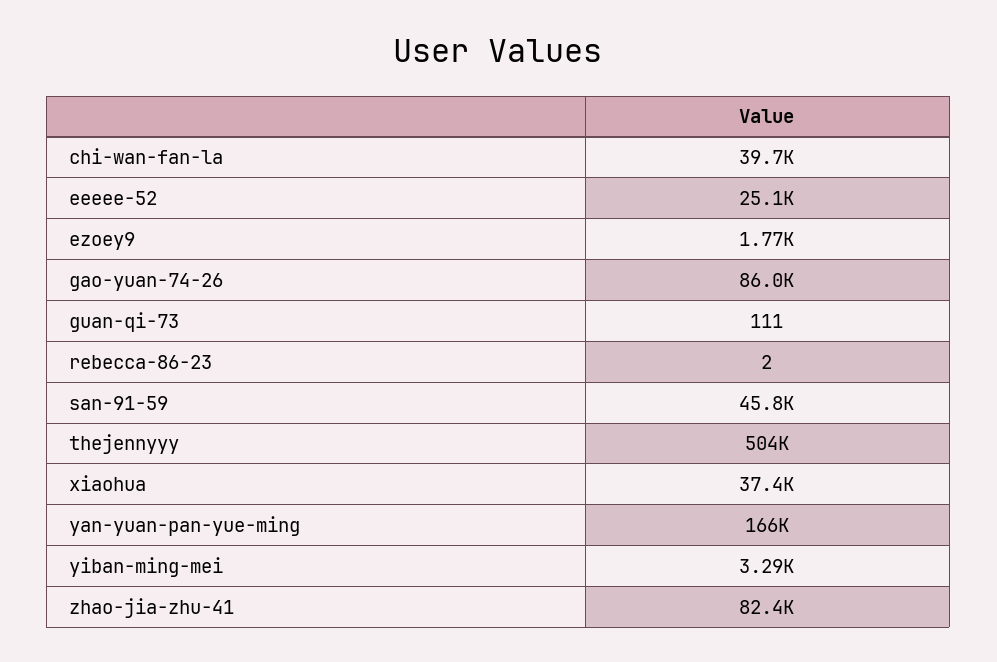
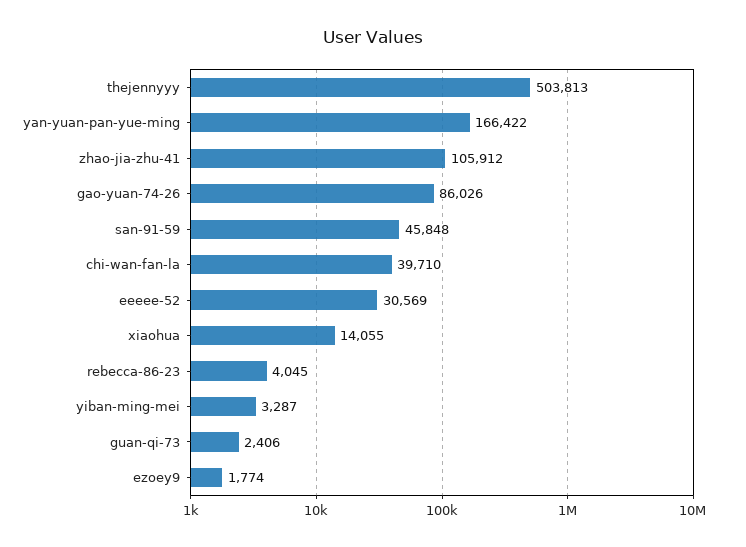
  {
    "chi-wan-fan-la": 39710,
-   "eeeee-52": 25100,
+   "eeeee-52": 30569,
    "ezoey9": 1774,
    "gao-yuan-74-26": 86026,
-   "guan-qi-73": 111,
+   "guan-qi-73": 2406,
-   "rebecca-86-23": 2,
+   "rebecca-86-23": 4045,
    "san-91-59": 45848,
    "thejennyyy": 503813,
-   "xiaohua": 37400,
+   "xiaohua": 14055,
    "yan-yuan-pan-yue-ming": 166422,
    "yiban-ming-mei": 3287,
-   "zhao-jia-zhu-41": 82400
+   "zhao-jia-zhu-41": 105912
  }

